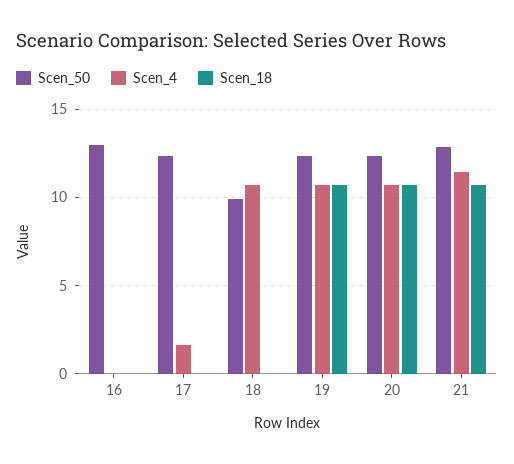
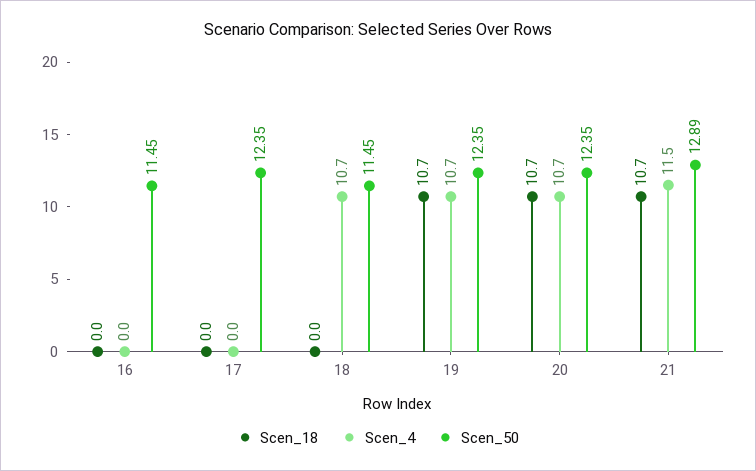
  {
    "Scen_50": {
-     "16": 13,
+     "16": 11.45,
      "17": 12.35,
-     "18": 10,
+     "18": 11.45,
      "19": 12.35,
      "20": 12.35,
      "21": 12.89
    },
    "Scen_4": {
      "16": 0,
-     "17": 1.5,
+     "17": 0,
      "18": 10.7,
      "19": 10.7,
      "20": 10.7,
      "21": 11.5
    },
    "Scen_18": {
      "16": 0,
      "17": 0,
      "18": 0,
      "19": 10.7,
      "20": 10.7,
      "21": 10.7
    }
  }

